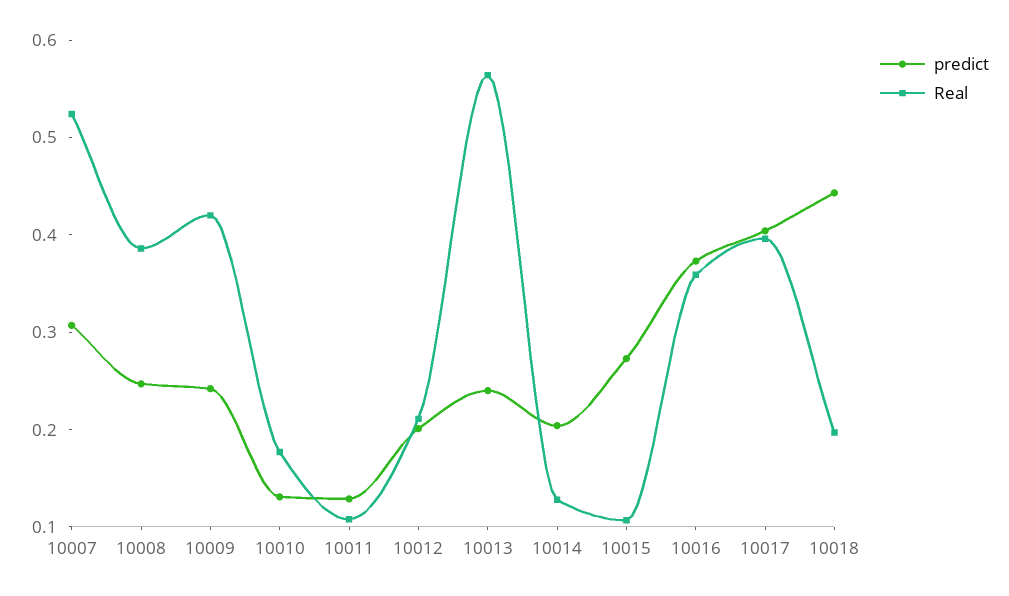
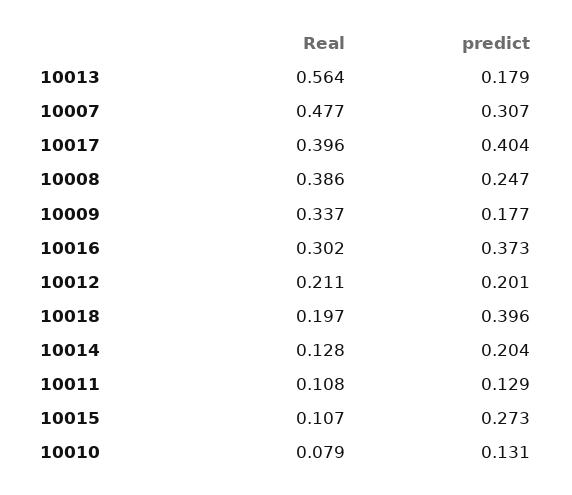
  {
    "predict": {
      "10007": 0.307,
      "10008": 0.247,
-     "10009": 0.24,
+     "10009": 0.177,
      "10010": 0.131,
      "10011": 0.129,
      "10012": 0.201,
-     "10013": 0.24,
+     "10013": 0.179,
      "10014": 0.204,
      "10015": 0.273,
      "10016": 0.373,
      "10017": 0.404,
-     "10018": 0.44
+     "10018": 0.396
    },
    "Real": {
-     "10007": 0.52,
+     "10007": 0.477,
      "10008": 0.386,
-     "10009": 0.42,
+     "10009": 0.337,
-     "10010": 0.18,
+     "10010": 0.079,
      "10011": 0.108,
      "10012": 0.211,
      "10013": 0.564,
      "10014": 0.128,
      "10015": 0.107,
-     "10016": 0.36,
+     "10016": 0.302,
      "10017": 0.396,
      "10018": 0.197
    }
  }

